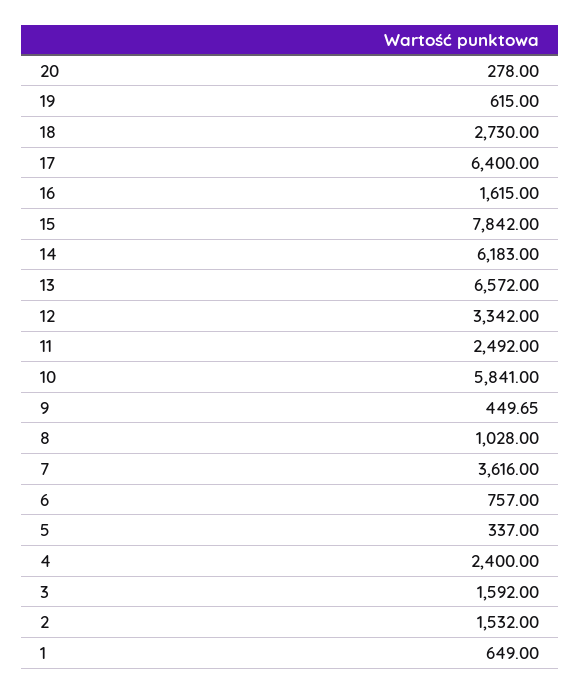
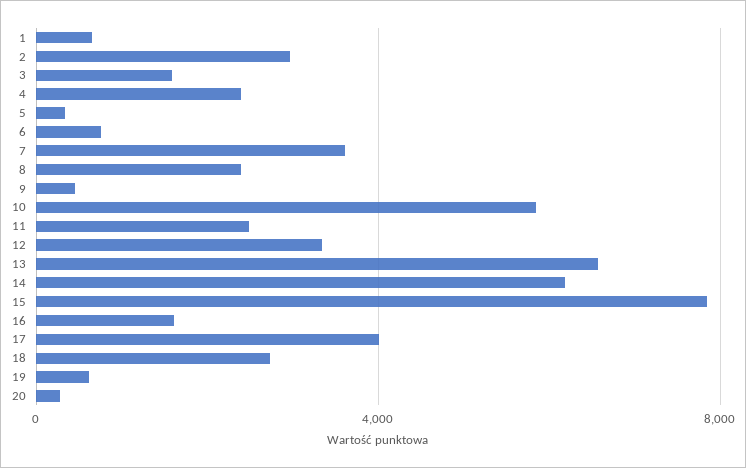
  {
    "20": 278,
    "19": 615,
    "18": 2730,
-   "17": 6400,
+   "17": 4000,
    "16": 1615,
    "15": 7842,
    "14": 6183,
    "13": 6572,
    "12": 3342,
    "11": 2492,
    "10": 5841,
    "9": 449.65,
-   "8": 1028,
+   "8": 2500,
    "7": 3616,
    "6": 757,
    "5": 337,
    "4": 2400,
    "3": 1592,
-   "2": 1532,
+   "2": 3000,
    "1": 649
  }

